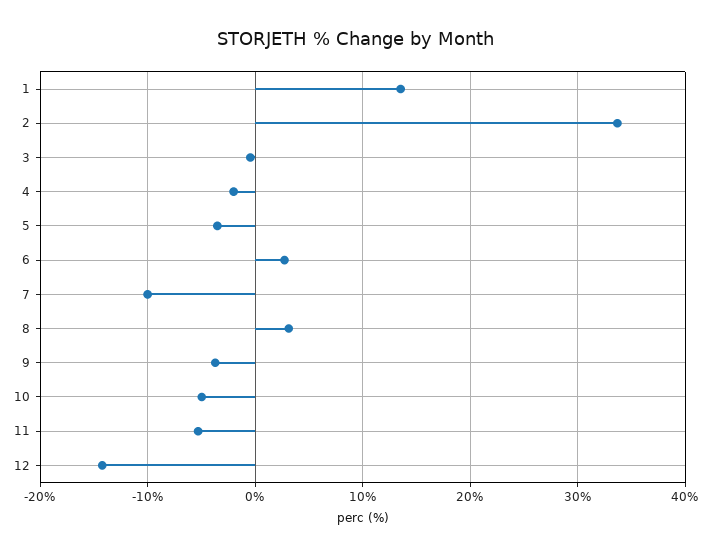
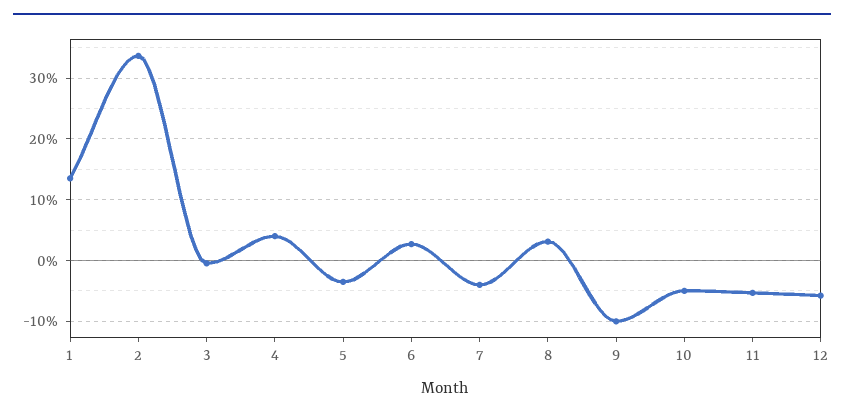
  {
    "1": 14,
    "2": 34,
    "3": 0,
-   "4": -2,
+   "4": 4,
    "5": -4,
    "6": 3,
-   "7": -10,
+   "7": -4,
    "8": 3,
-   "9": -4,
+   "9": -10,
    "10": -5,
    "11": -5,
-   "12": -14
+   "12": -6
  }

